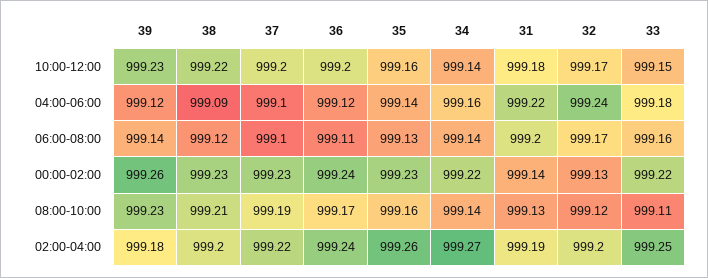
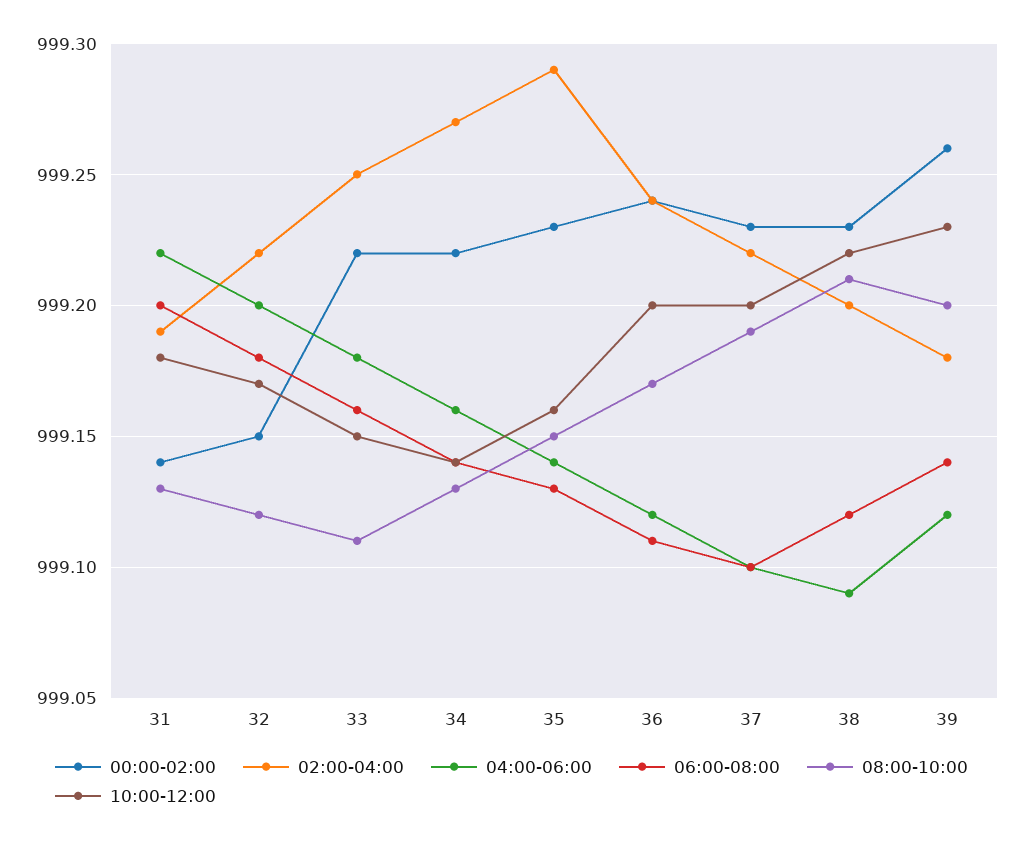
  {
    "10:00-12:00": {
      "39": 999.23,
      "38": 999.22,
      "37": 999.2,
      "36": 999.2,
      "35": 999.16,
      "34": 999.14,
      "31": 999.18,
      "32": 999.17,
      "33": 999.15
    },
    "04:00-06:00": {
      "39": 999.12,
      "38": 999.09,
      "37": 999.1,
      "36": 999.12,
      "35": 999.14,
      "34": 999.16,
      "31": 999.22,
-     "32": 999.24,
+     "32": 999.2,
      "33": 999.18
    },
    "06:00-08:00": {
      "39": 999.14,
      "38": 999.12,
      "37": 999.1,
      "36": 999.11,
      "35": 999.13,
      "34": 999.14,
      "31": 999.2,
-     "32": 999.17,
+     "32": 999.18,
      "33": 999.16
    },
    "00:00-02:00": {
      "39": 999.26,
      "38": 999.23,
      "37": 999.23,
      "36": 999.24,
      "35": 999.23,
      "34": 999.22,
      "31": 999.14,
-     "32": 999.13,
+     "32": 999.15,
      "33": 999.22
    },
    "08:00-10:00": {
-     "39": 999.23,
+     "39": 999.2,
      "38": 999.21,
      "37": 999.19,
      "36": 999.17,
-     "35": 999.16,
+     "35": 999.15,
-     "34": 999.14,
+     "34": 999.13,
      "31": 999.13,
      "32": 999.12,
      "33": 999.11
    },
    "02:00-04:00": {
      "39": 999.18,
      "38": 999.2,
      "37": 999.22,
      "36": 999.24,
-     "35": 999.26,
+     "35": 999.29,
      "34": 999.27,
      "31": 999.19,
-     "32": 999.2,
+     "32": 999.22,
      "33": 999.25
    }
  }

